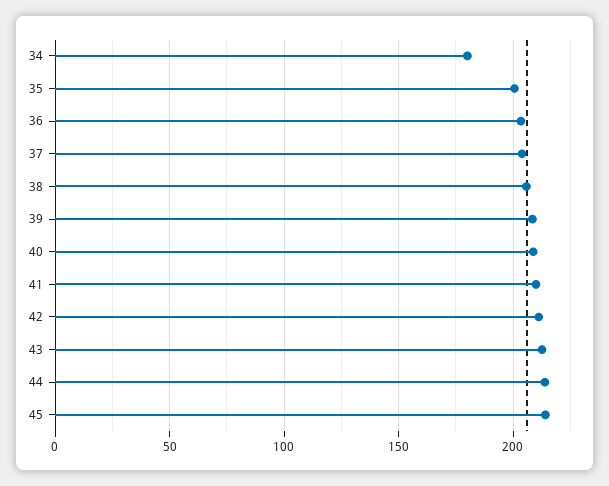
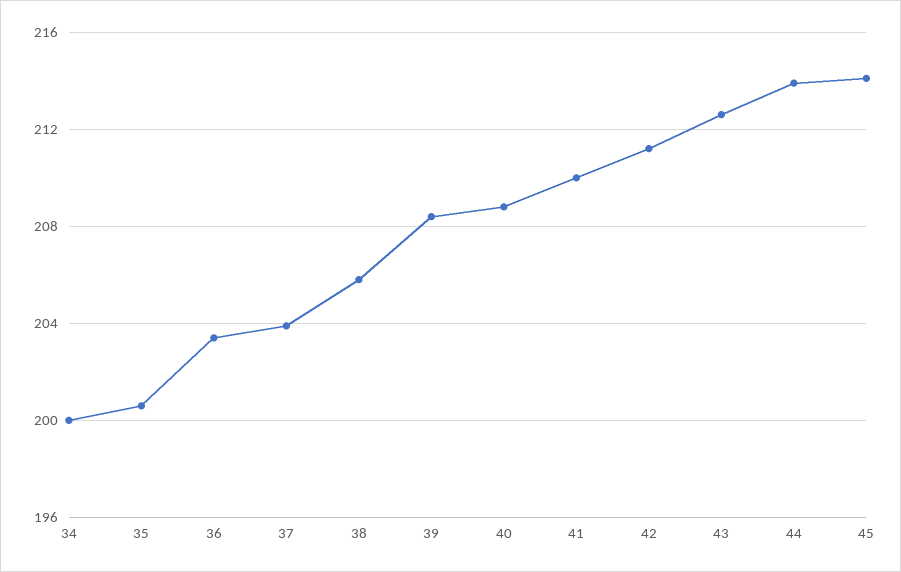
  {
-   "34": 180,
+   "34": 200,
    "35": 200.5,
    "36": 203.5,
    "37": 204,
    "38": 206,
    "39": 208.5,
    "40": 209,
    "41": 210,
    "42": 211,
    "43": 212.5,
    "44": 214,
    "45": 214
  }

